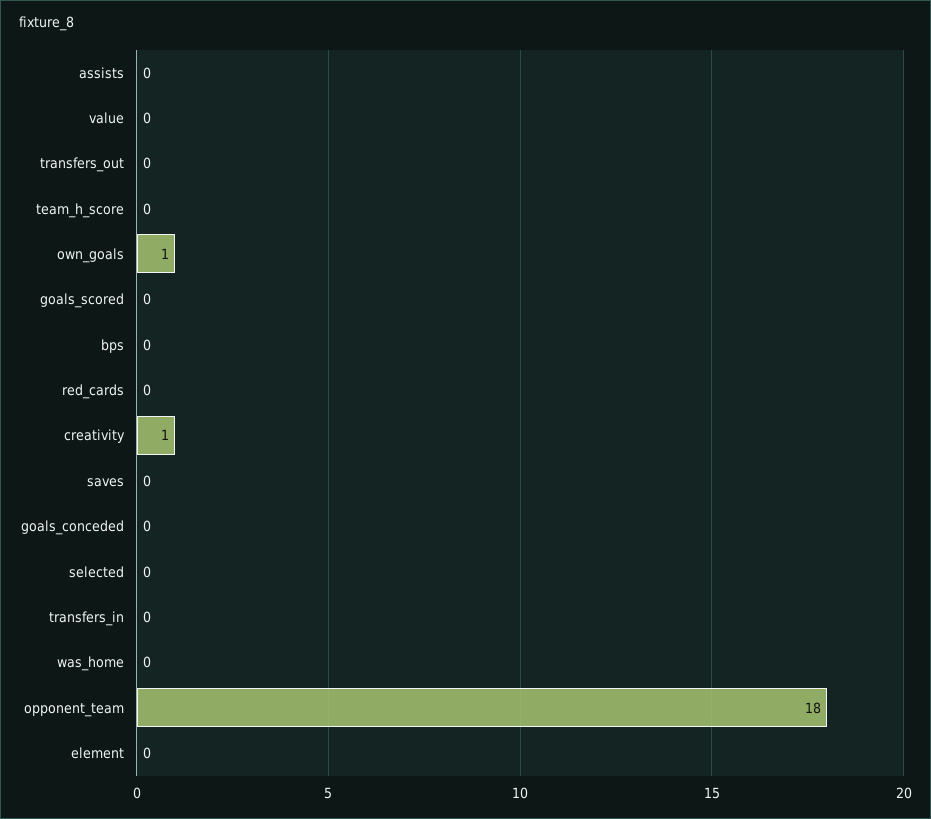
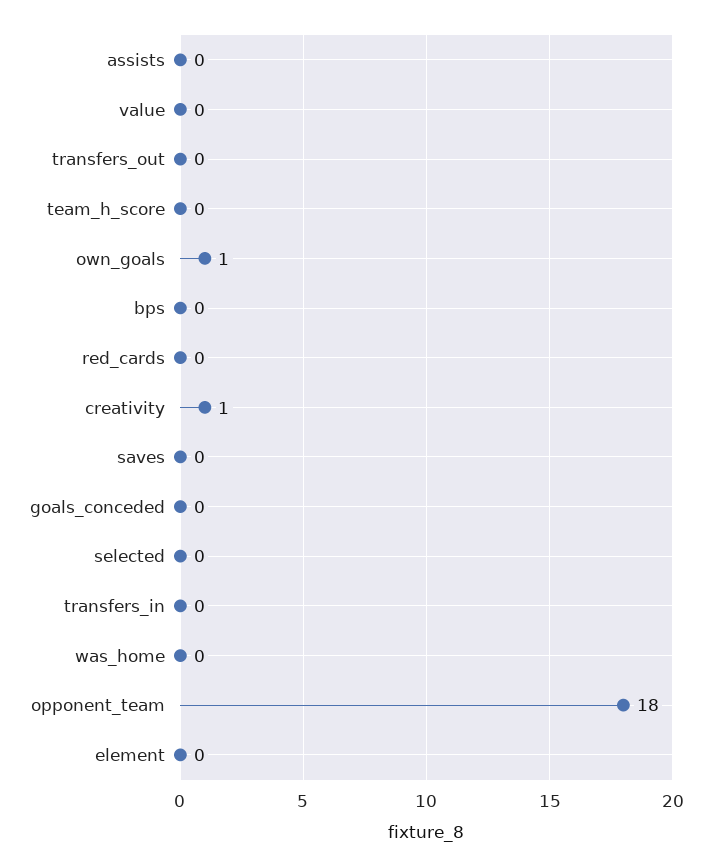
  {
    "assists": 0,
    "value": 0,
    "transfers_out": 0,
    "team_h_score": 0,
    "own_goals": 1,
-   "goals_scored": 0,
    "bps": 0,
    "red_cards": 0,
    "creativity": 1,
    "saves": 0,
    "goals_conceded": 0,
    "selected": 0,
    "transfers_in": 0,
    "was_home": 0,
    "opponent_team": 18,
    "element": 0
  }

